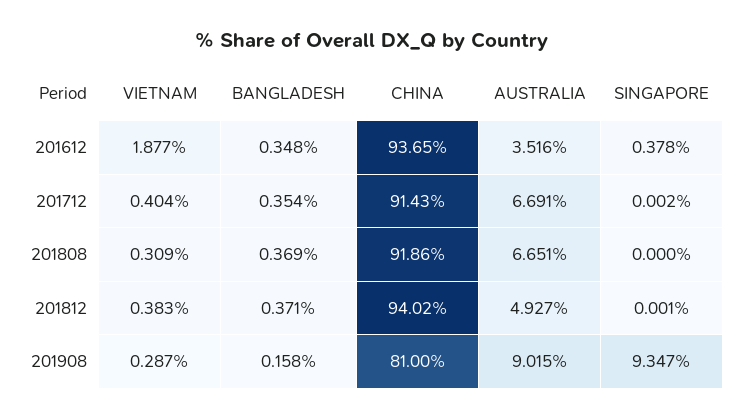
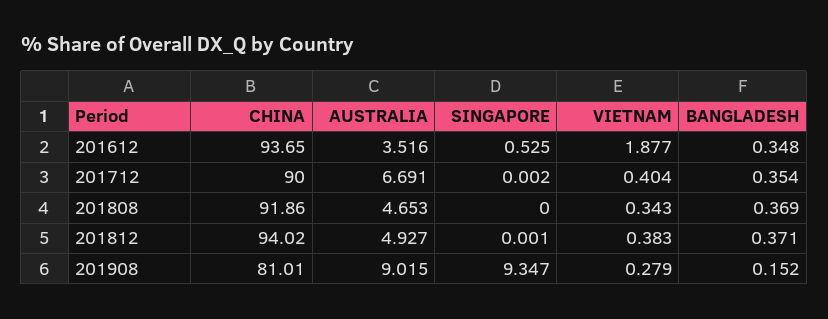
  {
    "VIETNAM": {
      "201612": 1.877,
      "201712": 0.404,
-     "201808": 0.309,
+     "201808": 0.343,
      "201812": 0.383,
-     "201908": 0.287
+     "201908": 0.279
    },
    "BANGLADESH": {
      "201612": 0.348,
      "201712": 0.354,
      "201808": 0.369,
      "201812": 0.371,
-     "201908": 0.158
+     "201908": 0.152
    },
    "CHINA": {
      "201612": 93.65,
-     "201712": 91.43,
+     "201712": 90,
      "201808": 91.86,
      "201812": 94.02,
-     "201908": 81
+     "201908": 81.01
    },
    "AUSTRALIA": {
      "201612": 3.516,
      "201712": 6.691,
-     "201808": 6.651,
+     "201808": 4.653,
      "201812": 4.927,
      "201908": 9.015
    },
    "SINGAPORE": {
-     "201612": 0.378,
+     "201612": 0.525,
      "201712": 0.002,
      "201808": 0,
      "201812": 0.001,
      "201908": 9.347
    }
  }

